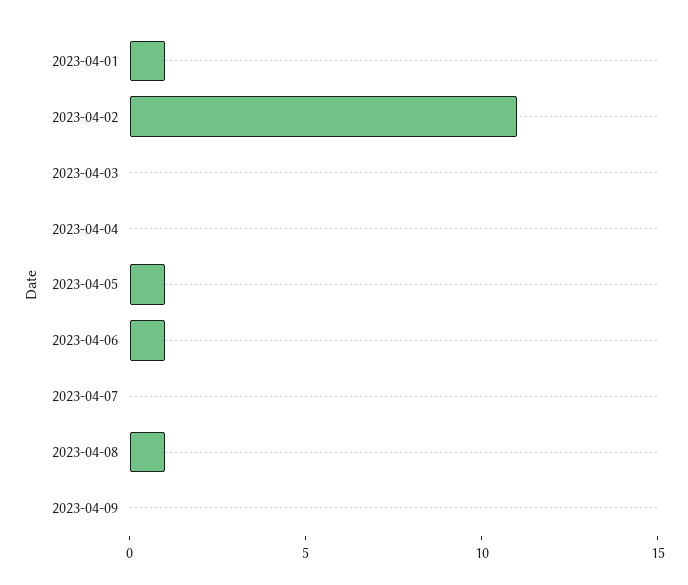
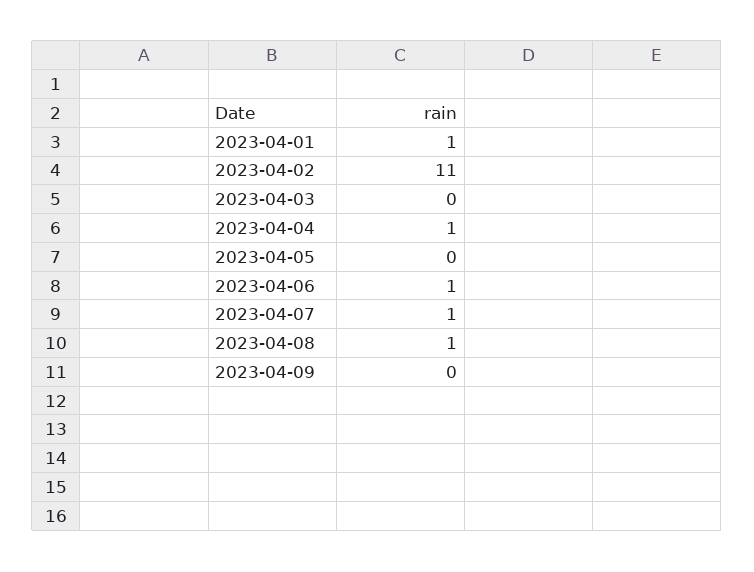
  {
    "2023-04-01": 1,
    "2023-04-02": 11,
    "2023-04-03": 0,
-   "2023-04-04": 0,
+   "2023-04-04": 1,
-   "2023-04-05": 1,
+   "2023-04-05": 0,
    "2023-04-06": 1,
-   "2023-04-07": 0,
+   "2023-04-07": 1,
    "2023-04-08": 1,
    "2023-04-09": 0
  }

